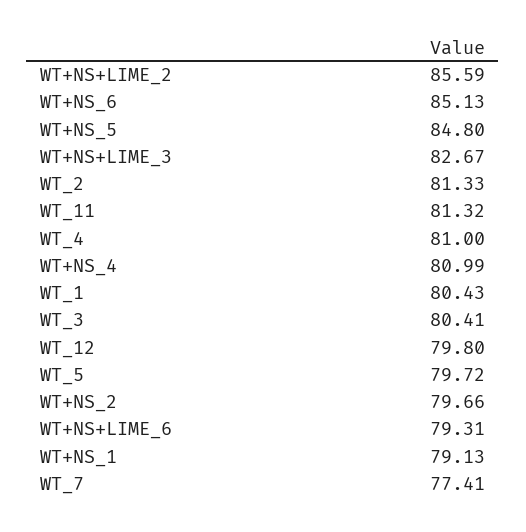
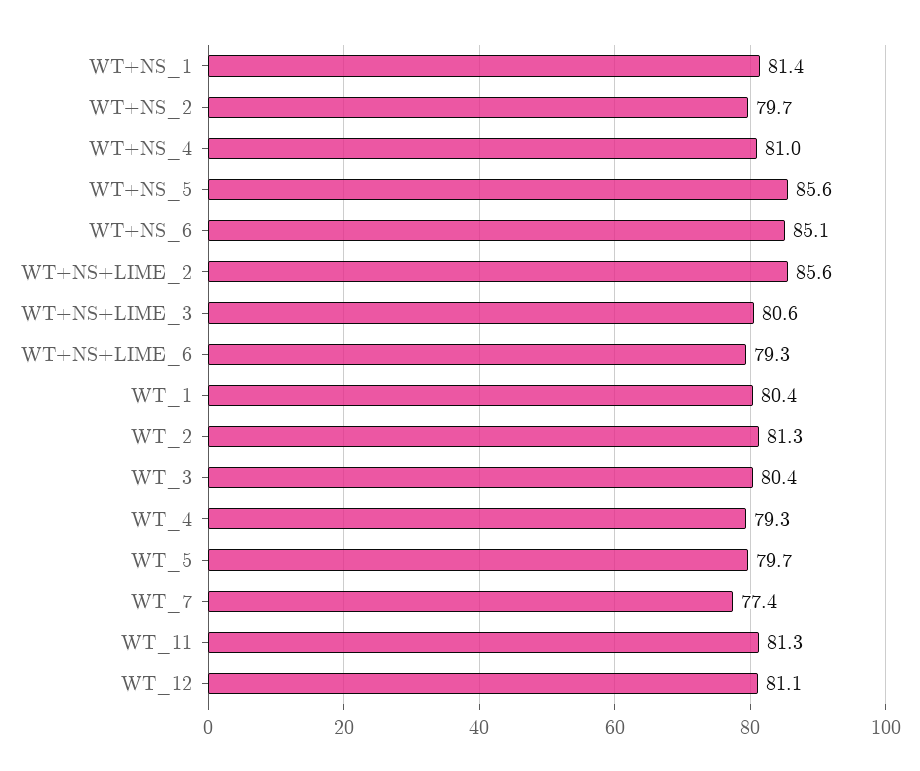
  {
    "WT+NS+LIME_2": 85.59,
    "WT+NS_6": 85.13,
-   "WT+NS_5": 84.8,
+   "WT+NS_5": 85.6,
-   "WT+NS+LIME_3": 82.67,
+   "WT+NS+LIME_3": 80.6,
    "WT_2": 81.33,
    "WT_11": 81.32,
-   "WT_4": 81,
+   "WT_4": 79.3,
    "WT+NS_4": 80.99,
    "WT_1": 80.43,
    "WT_3": 80.41,
-   "WT_12": 79.8,
+   "WT_12": 81.1,
    "WT_5": 79.72,
    "WT+NS_2": 79.66,
    "WT+NS+LIME_6": 79.31,
-   "WT+NS_1": 79.13,
+   "WT+NS_1": 81.4,
    "WT_7": 77.41
  }

